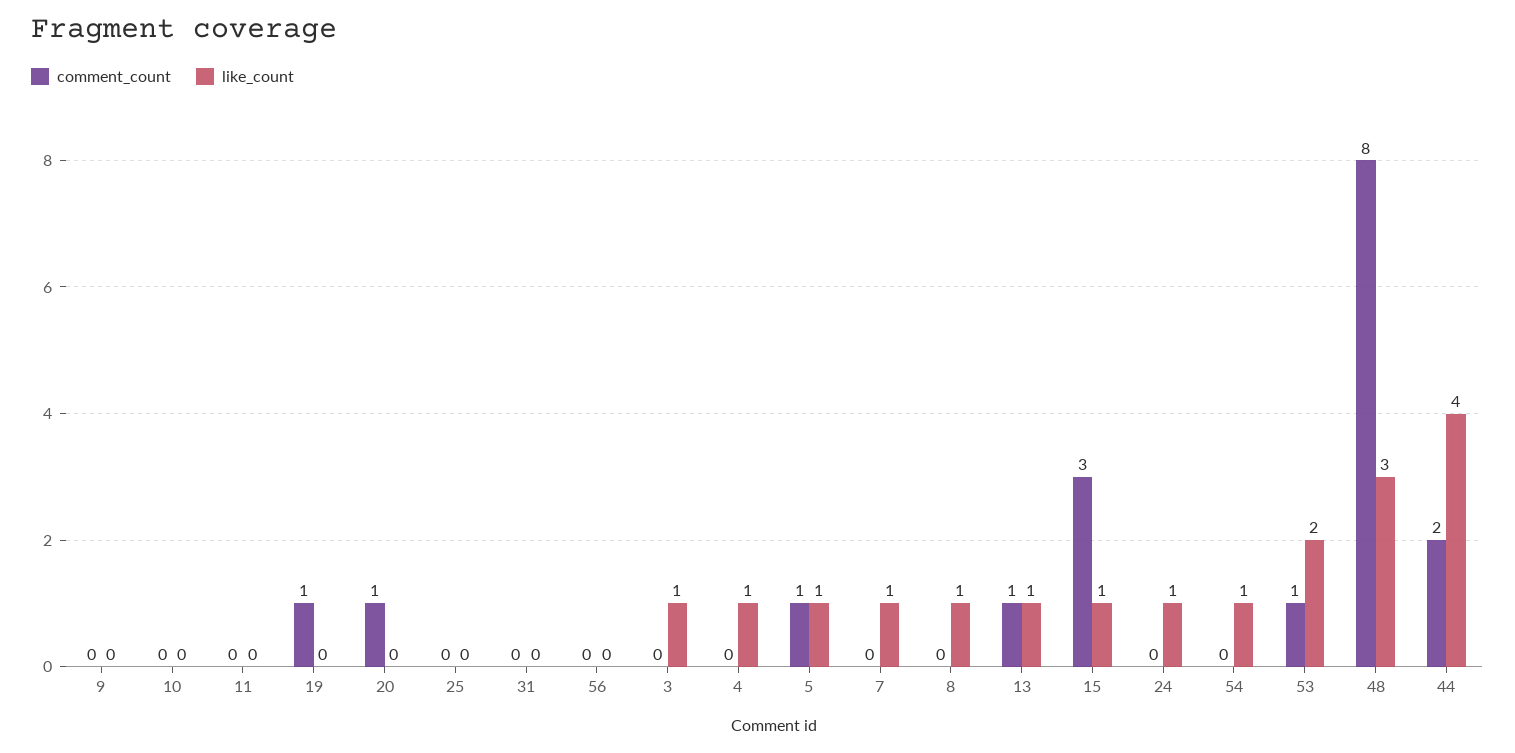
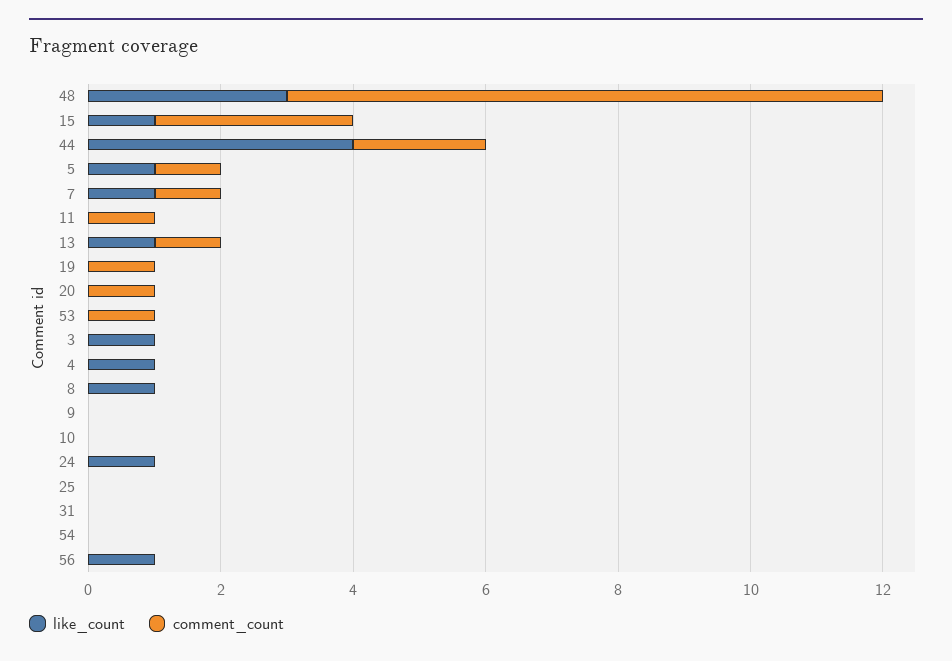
  {
    "comment_count": {
      "9": 0,
      "10": 0,
-     "11": 0,
+     "11": 1,
      "19": 1,
      "20": 1,
      "25": 0,
      "31": 0,
      "56": 0,
      "3": 0,
      "4": 0,
      "5": 1,
-     "7": 0,
+     "7": 1,
      "8": 0,
      "13": 1,
      "15": 3,
      "24": 0,
      "54": 0,
      "53": 1,
-     "48": 8,
+     "48": 9,
      "44": 2
    },
    "like_count": {
      "9": 0,
      "10": 0,
      "11": 0,
      "19": 0,
      "20": 0,
      "25": 0,
      "31": 0,
-     "56": 0,
+     "56": 1,
      "3": 1,
      "4": 1,
      "5": 1,
      "7": 1,
      "8": 1,
      "13": 1,
      "15": 1,
      "24": 1,
-     "54": 1,
+     "54": 0,
-     "53": 2,
+     "53": 0,
      "48": 3,
      "44": 4
    }
  }

